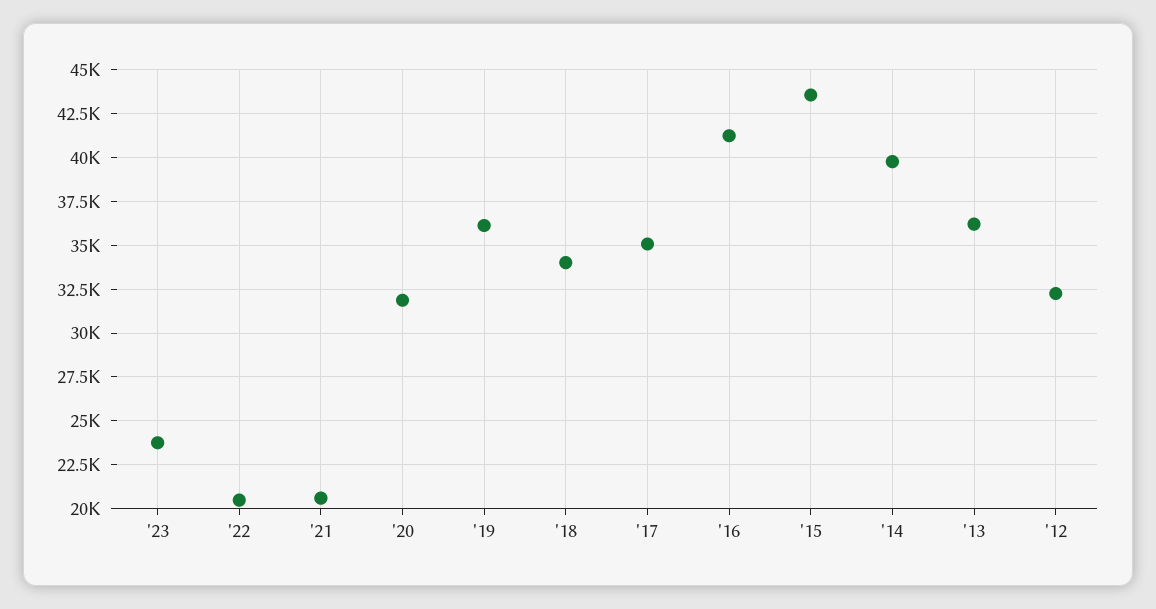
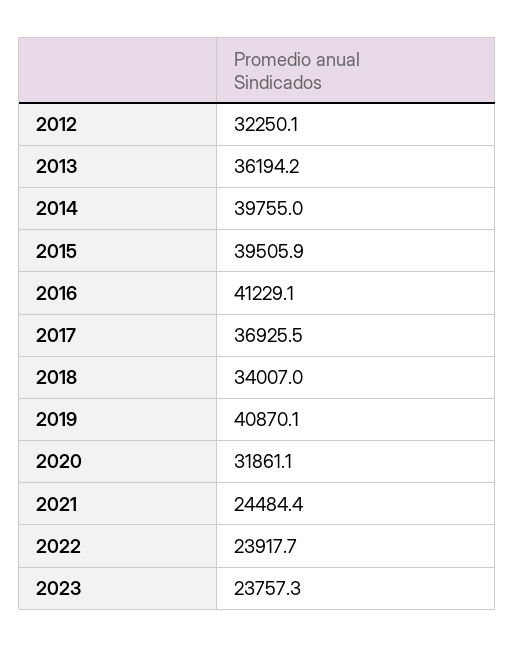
  {
    "'23": 23757.3,
-   "'22": 20500,
+   "'22": 23917.7,
-   "'21": 20500,
+   "'21": 24484.4,
    "'20": 31861.1,
-   "'19": 36000,
+   "'19": 40870.1,
    "'18": 34007,
-   "'17": 35000,
+   "'17": 36925.5,
    "'16": 41229.1,
-   "'15": 43500,
+   "'15": 39505.9,
    "'14": 39755,
    "'13": 36194.2,
    "'12": 32250.1
  }

